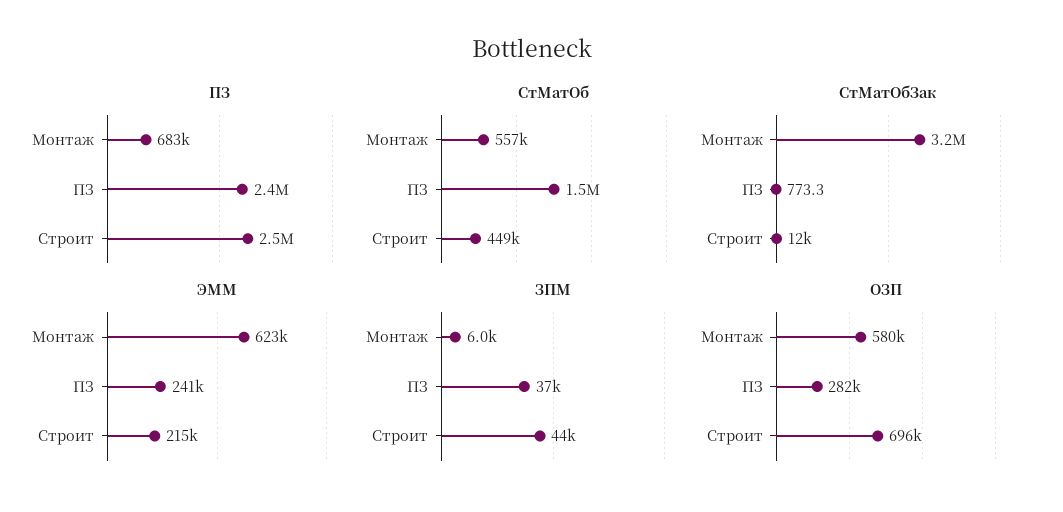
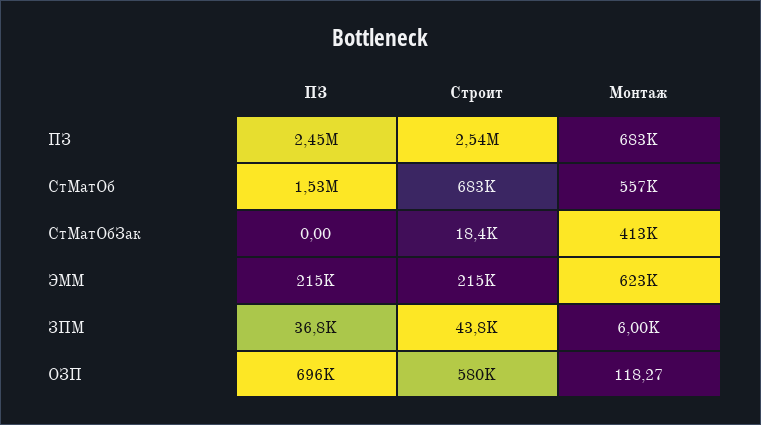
  {
    "ПЗ": {
      "Монтаж": 683000,
      "ПЗ": 2450000,
      "Строит": 2540000
    },
    "СтМатОб": {
      "Монтаж": 557000,
      "ПЗ": 1530000,
-     "Строит": 449000
+     "Строит": 683000
    },
    "СтМатОбЗак": {
-     "Монтаж": 3200000,
+     "Монтаж": 413000,
-     "ПЗ": 773.3,
+     "ПЗ": 0,
-     "Строит": 12000
+     "Строит": 18400
    },
    "ЭММ": {
      "Монтаж": 623000,
-     "ПЗ": 241000,
+     "ПЗ": 215000,
      "Строит": 215000
    },
    "ЗПМ": {
      "Монтаж": 6000,
      "ПЗ": 36800,
      "Строит": 43800
    },
    "ОЗП": {
-     "Монтаж": 580000,
+     "Монтаж": 118.27,
-     "ПЗ": 282000,
+     "ПЗ": 696000,
-     "Строит": 696000
+     "Строит": 580000
    }
  }

